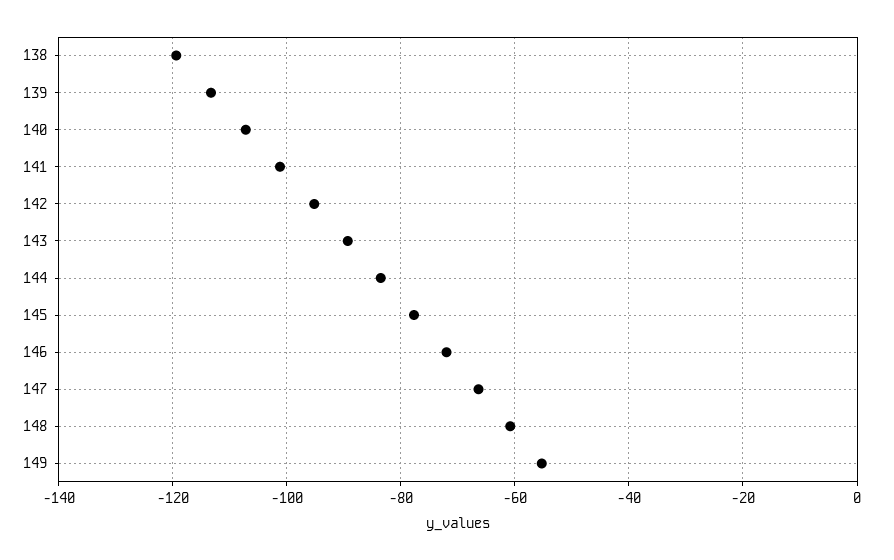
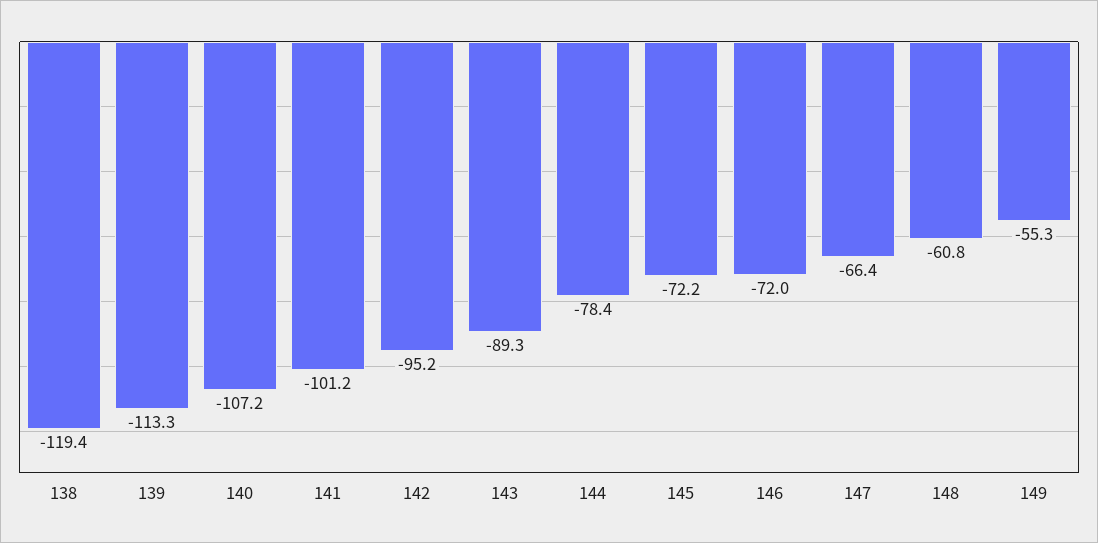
  {
    "138": -119.4,
    "139": -113.3,
    "140": -107.2,
    "141": -101.2,
    "142": -95.2,
    "143": -89.3,
-   "144": -84,
+   "144": -78.4,
-   "145": -78,
+   "145": -72.2,
    "146": -72,
    "147": -66.4,
    "148": -60.8,
    "149": -55.3
  }

